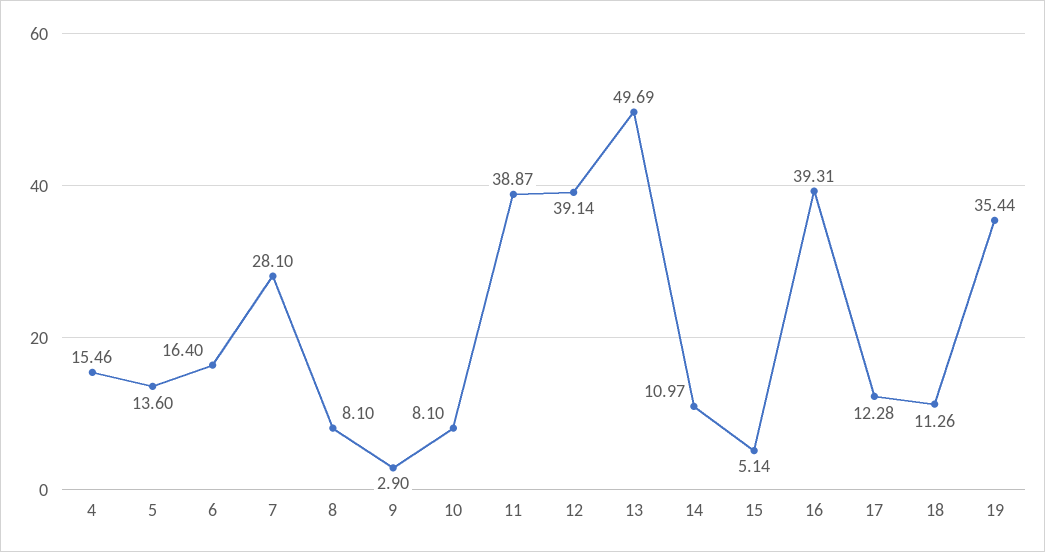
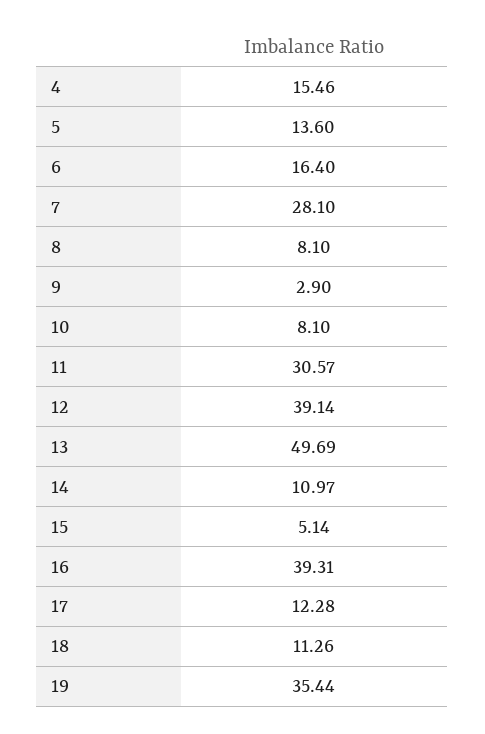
  {
    "4": 15.46,
    "5": 13.6,
    "6": 16.4,
    "7": 28.1,
    "8": 8.1,
    "9": 2.9,
    "10": 8.1,
-   "11": 38.87,
+   "11": 30.57,
    "12": 39.14,
    "13": 49.69,
    "14": 10.97,
    "15": 5.14,
    "16": 39.31,
    "17": 12.28,
    "18": 11.26,
    "19": 35.44
  }

